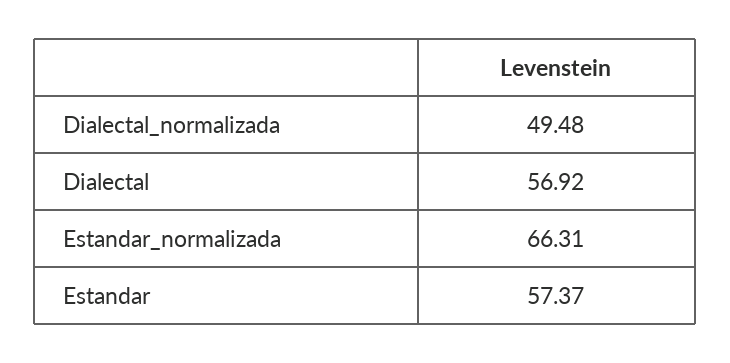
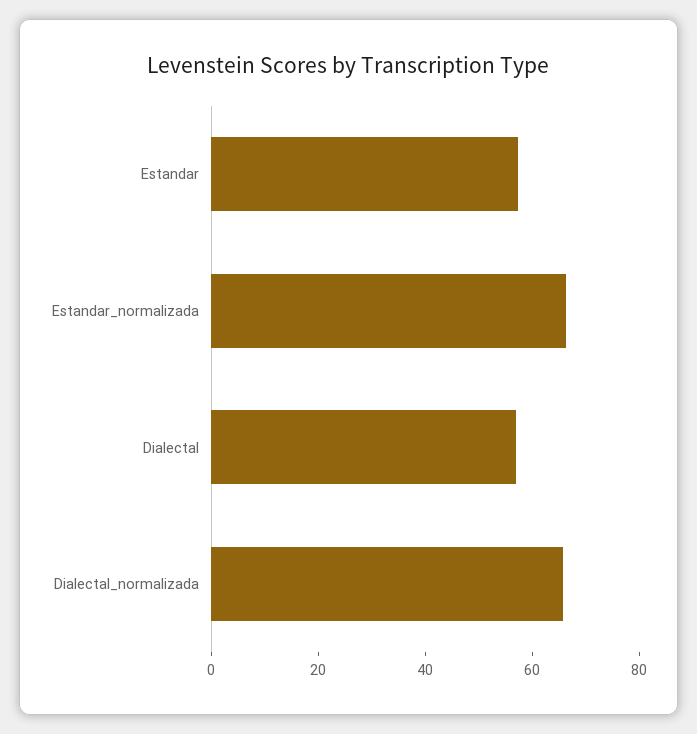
  {
-   "Dialectal_normalizada": 49.48,
+   "Dialectal_normalizada": 65,
    "Dialectal": 56.92,
    "Estandar_normalizada": 66.31,
    "Estandar": 57.37
  }

